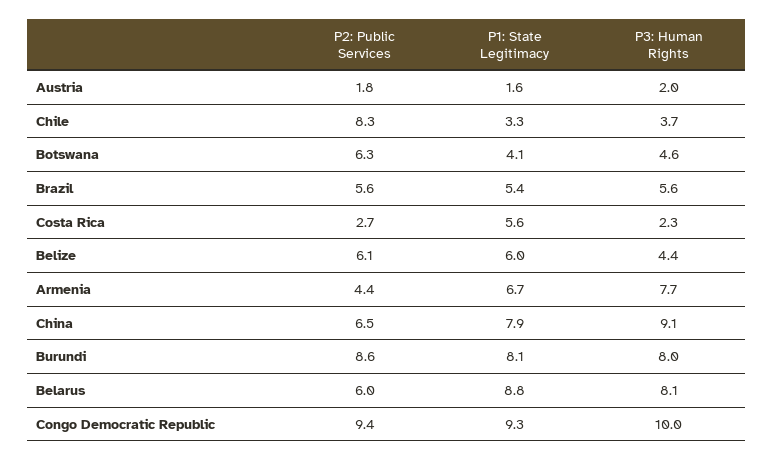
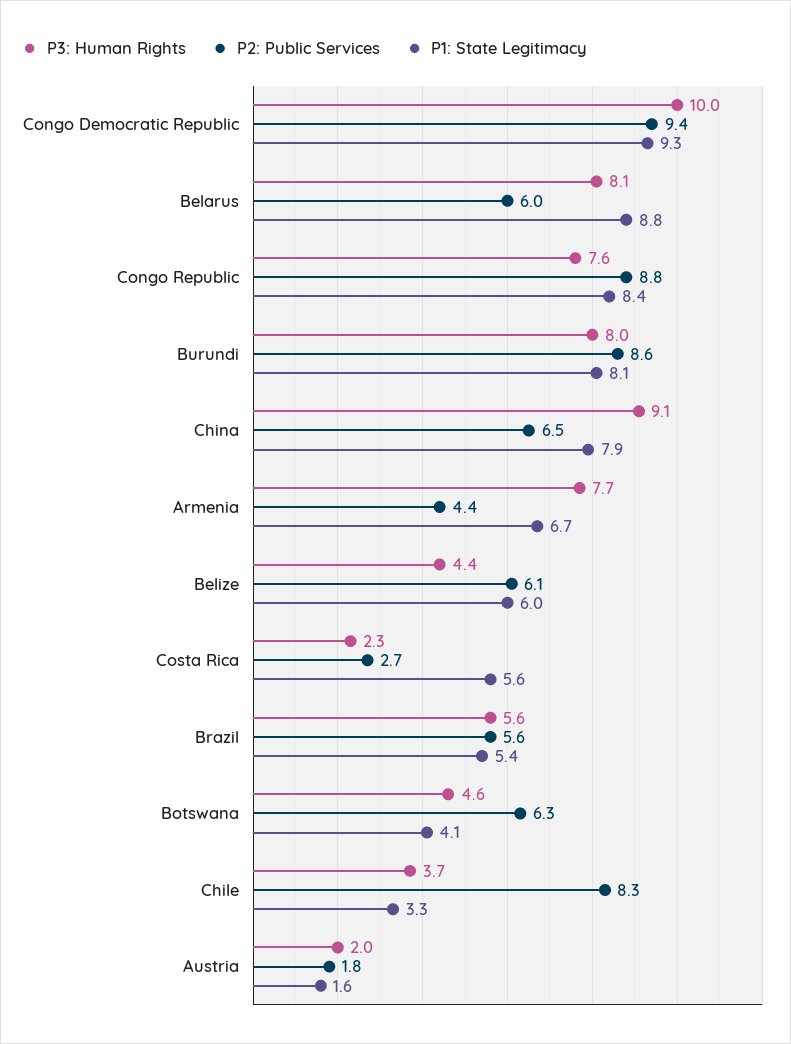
  {
    "P2: Public Services": {
      "Austria": 1.8,
      "Chile": 8.3,
      "Botswana": 6.3,
      "Brazil": 5.6,
      "Costa Rica": 2.7,
      "Belize": 6.1,
      "Armenia": 4.4,
      "China": 6.5,
      "Burundi": 8.6,
      "Belarus": 6,
-     "Congo Democratic Republic": 9.4
+     "Congo Democratic Republic": 9.4,
+     "Congo Republic": 8.8
    },
    "P1: State Legitimacy": {
      "Austria": 1.6,
      "Chile": 3.3,
      "Botswana": 4.1,
      "Brazil": 5.4,
      "Costa Rica": 5.6,
      "Belize": 6,
      "Armenia": 6.7,
      "China": 7.9,
      "Burundi": 8.1,
      "Belarus": 8.8,
-     "Congo Democratic Republic": 9.3
+     "Congo Democratic Republic": 9.3,
+     "Congo Republic": 8.4
    },
    "P3: Human Rights": {
      "Austria": 2,
      "Chile": 3.7,
      "Botswana": 4.6,
      "Brazil": 5.6,
      "Costa Rica": 2.3,
      "Belize": 4.4,
      "Armenia": 7.7,
      "China": 9.1,
      "Burundi": 8,
      "Belarus": 8.1,
-     "Congo Democratic Republic": 10
+     "Congo Democratic Republic": 10,
+     "Congo Republic": 7.6
    }
  }

